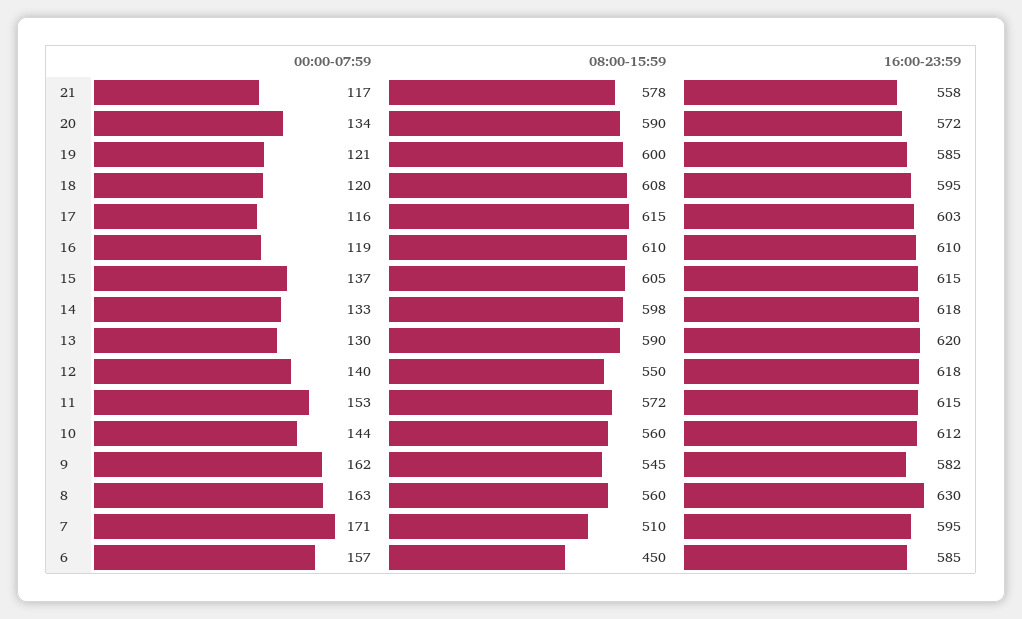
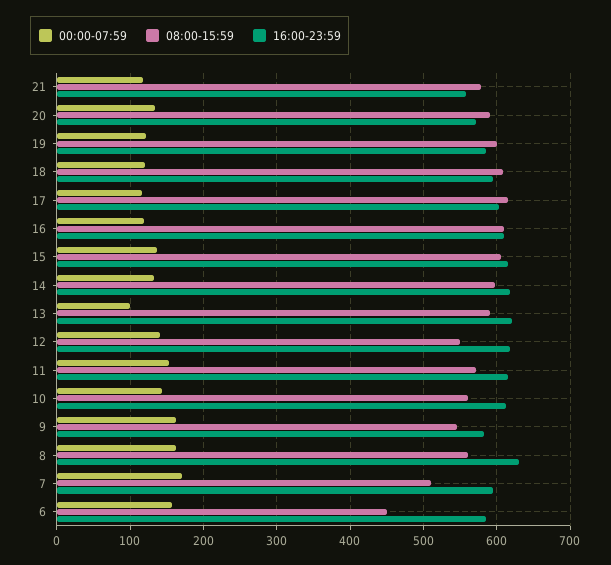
  {
    "00:00-07:59": {
      "21": 117,
      "20": 134,
      "19": 121,
      "18": 120,
      "17": 116,
      "16": 119,
      "15": 137,
      "14": 133,
-     "13": 130,
+     "13": 100,
      "12": 140,
      "11": 153,
      "10": 144,
      "9": 162,
      "8": 163,
      "7": 171,
      "6": 157
    },
    "08:00-15:59": {
      "21": 578,
      "20": 590,
      "19": 600,
      "18": 608,
      "17": 615,
      "16": 610,
      "15": 605,
      "14": 598,
      "13": 590,
      "12": 550,
      "11": 572,
      "10": 560,
      "9": 545,
      "8": 560,
      "7": 510,
      "6": 450
    },
    "16:00-23:59": {
      "21": 558,
      "20": 572,
      "19": 585,
      "18": 595,
      "17": 603,
      "16": 610,
      "15": 615,
      "14": 618,
      "13": 620,
      "12": 618,
      "11": 615,
      "10": 612,
      "9": 582,
      "8": 630,
      "7": 595,
      "6": 585
    }
  }

